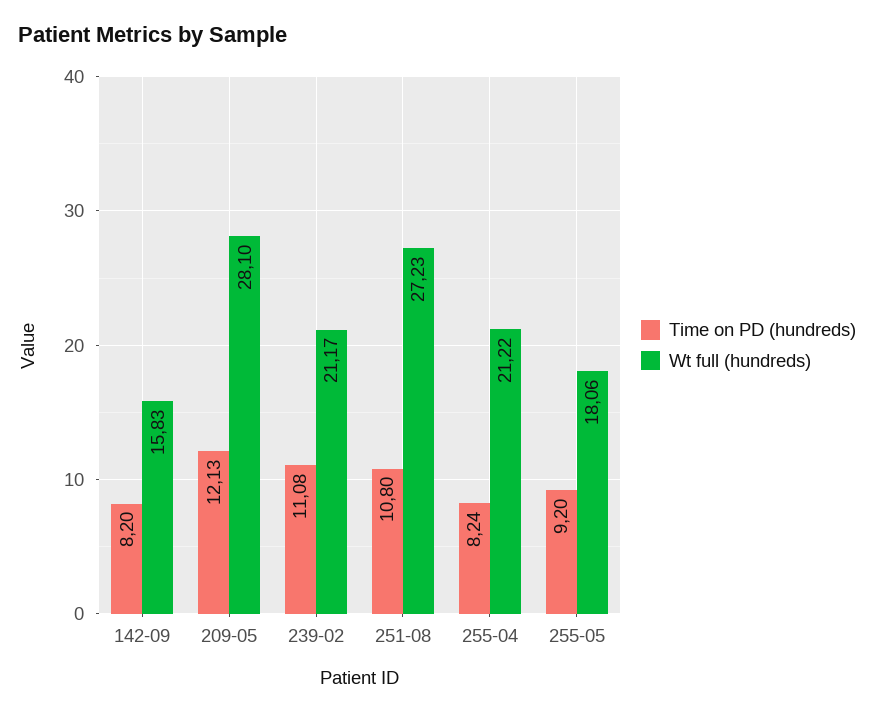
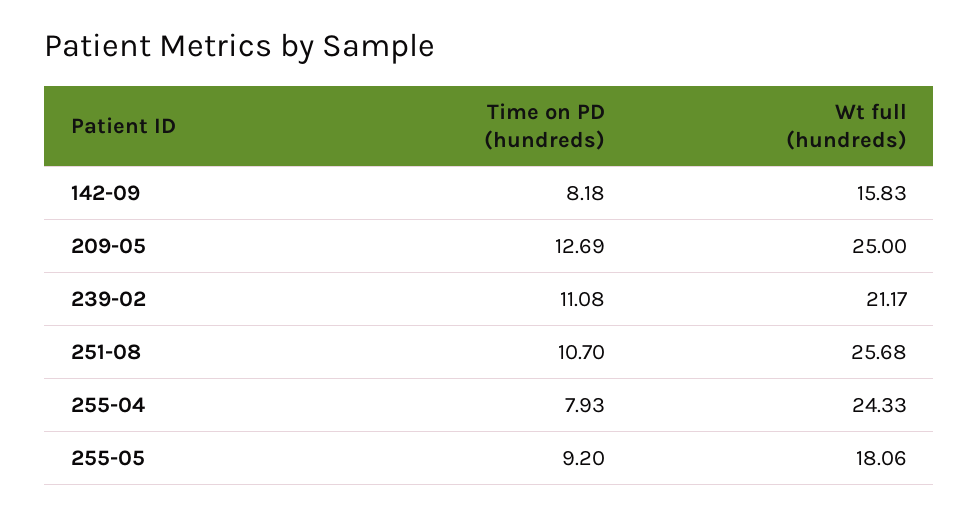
  {
    "Time on PD (hundreds)": {
-     "142-09": 8.2,
+     "142-09": 8.18,
-     "209-05": 12.13,
+     "209-05": 12.69,
      "239-02": 11.08,
-     "251-08": 10.8,
+     "251-08": 10.7,
-     "255-04": 8.24,
+     "255-04": 7.93,
      "255-05": 9.2
    },
    "Wt full (hundreds)": {
      "142-09": 15.83,
-     "209-05": 28.1,
+     "209-05": 25,
      "239-02": 21.17,
-     "251-08": 27.23,
+     "251-08": 25.68,
-     "255-04": 21.22,
+     "255-04": 24.33,
      "255-05": 18.06
    }
  }

